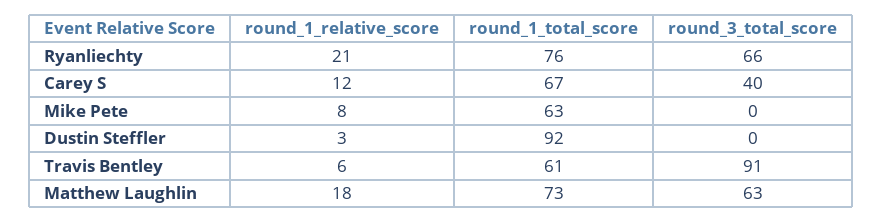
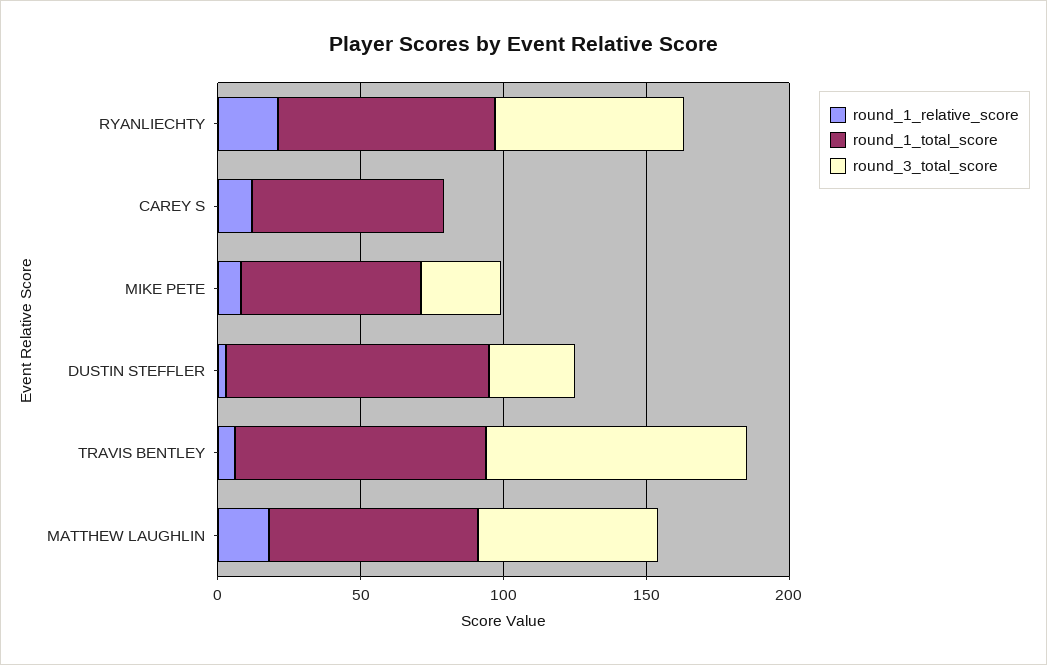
  {
    "round_1_relative_score": {
      "Ryanliechty": 21,
      "Carey S": 12,
      "Mike Pete": 8,
      "Dustin Steffler": 3,
      "Travis Bentley": 6,
      "Matthew Laughlin": 18
    },
    "round_1_total_score": {
      "Ryanliechty": 76,
      "Carey S": 67,
      "Mike Pete": 63,
      "Dustin Steffler": 92,
-     "Travis Bentley": 61,
+     "Travis Bentley": 90,
      "Matthew Laughlin": 73
    },
    "round_3_total_score": {
      "Ryanliechty": 66,
-     "Carey S": 40,
+     "Carey S": 0,
-     "Mike Pete": 0,
+     "Mike Pete": 30,
-     "Dustin Steffler": 0,
+     "Dustin Steffler": 30,
      "Travis Bentley": 91,
      "Matthew Laughlin": 63
    }
  }

